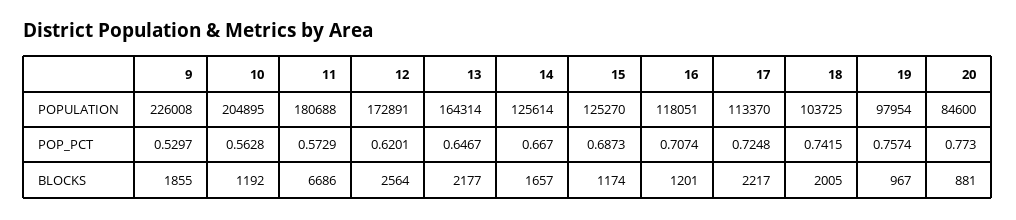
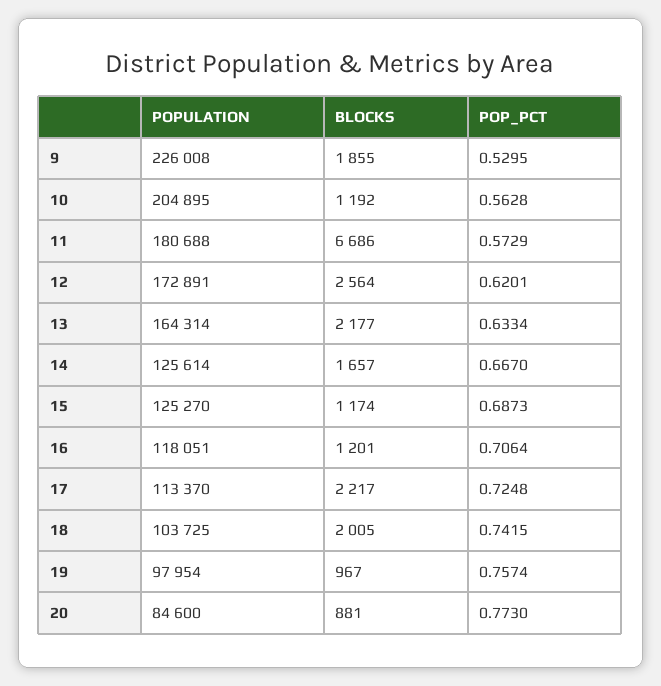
  {
    "9": {
      "POPULATION": 226008,
-     "POP_PCT": 0.5297,
+     "POP_PCT": 0.5295,
      "BLOCKS": 1855
    },
    "10": {
      "POPULATION": 204895,
      "POP_PCT": 0.5628,
      "BLOCKS": 1192
    },
    "11": {
      "POPULATION": 180688,
      "POP_PCT": 0.5729,
      "BLOCKS": 6686
    },
    "12": {
      "POPULATION": 172891,
      "POP_PCT": 0.6201,
      "BLOCKS": 2564
    },
    "13": {
      "POPULATION": 164314,
-     "POP_PCT": 0.6467,
+     "POP_PCT": 0.6334,
      "BLOCKS": 2177
    },
    "14": {
      "POPULATION": 125614,
      "POP_PCT": 0.667,
      "BLOCKS": 1657
    },
    "15": {
      "POPULATION": 125270,
      "POP_PCT": 0.6873,
      "BLOCKS": 1174
    },
    "16": {
      "POPULATION": 118051,
-     "POP_PCT": 0.7074,
+     "POP_PCT": 0.7064,
      "BLOCKS": 1201
    },
    "17": {
      "POPULATION": 113370,
      "POP_PCT": 0.7248,
      "BLOCKS": 2217
    },
    "18": {
      "POPULATION": 103725,
      "POP_PCT": 0.7415,
      "BLOCKS": 2005
    },
    "19": {
      "POPULATION": 97954,
      "POP_PCT": 0.7574,
      "BLOCKS": 967
    },
    "20": {
      "POPULATION": 84600,
      "POP_PCT": 0.773,
      "BLOCKS": 881
    }
  }

